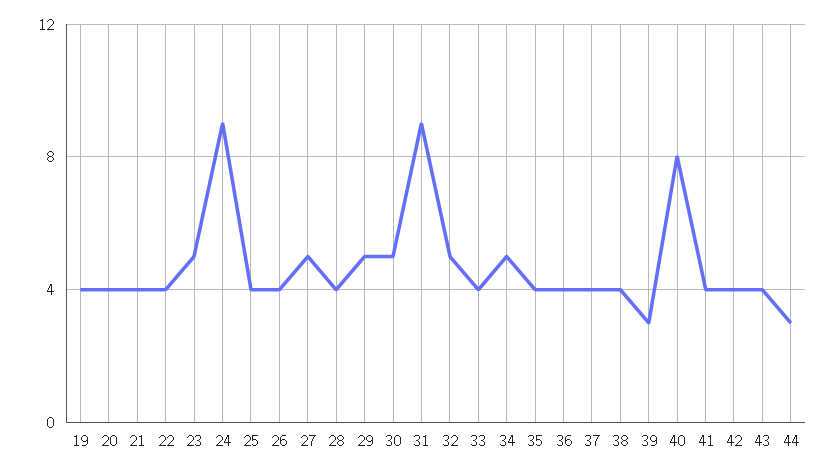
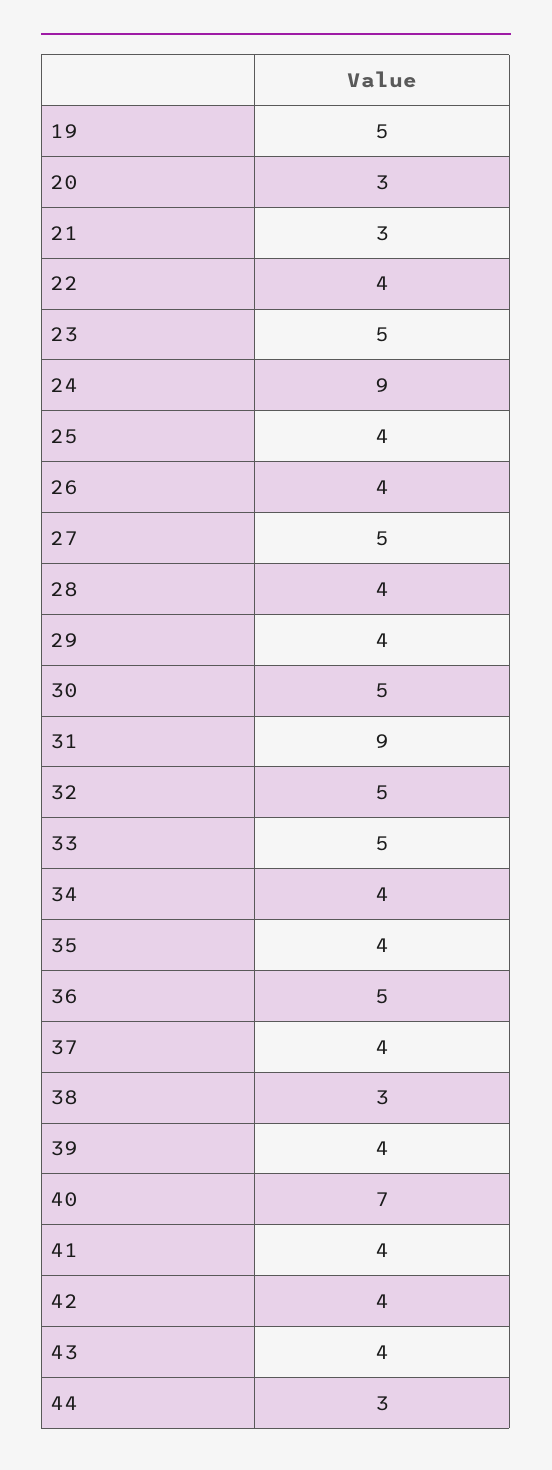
  {
-   "19": 4,
+   "19": 5,
-   "20": 4,
+   "20": 3,
-   "21": 4,
+   "21": 3,
    "22": 4,
    "23": 5,
    "24": 9,
    "25": 4,
    "26": 4,
    "27": 5,
    "28": 4,
-   "29": 5,
+   "29": 4,
    "30": 5,
    "31": 9,
    "32": 5,
-   "33": 4,
+   "33": 5,
-   "34": 5,
+   "34": 4,
    "35": 4,
-   "36": 4,
+   "36": 5,
    "37": 4,
-   "38": 4,
+   "38": 3,
-   "39": 3,
+   "39": 4,
-   "40": 8,
+   "40": 7,
    "41": 4,
    "42": 4,
    "43": 4,
    "44": 3
  }

